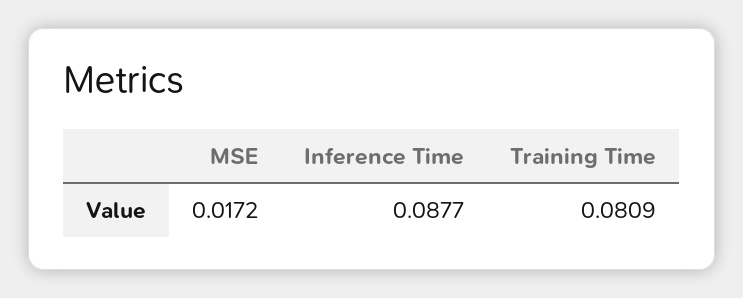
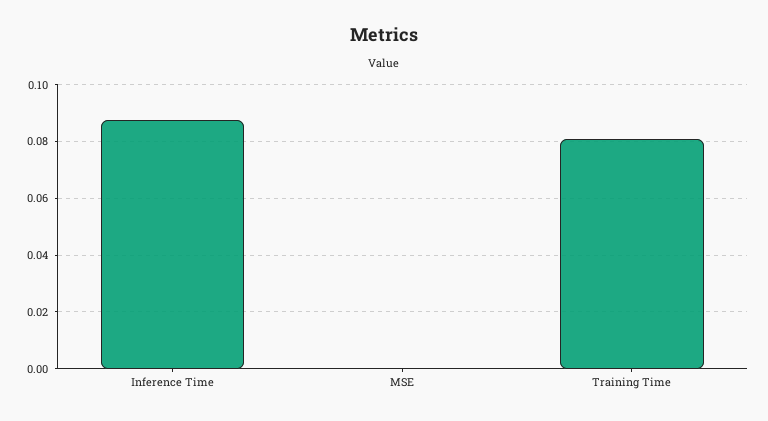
  {
-   "MSE": 0.0172,
+   "MSE": 0,
    "Inference Time": 0.0877,
    "Training Time": 0.0809
  }

